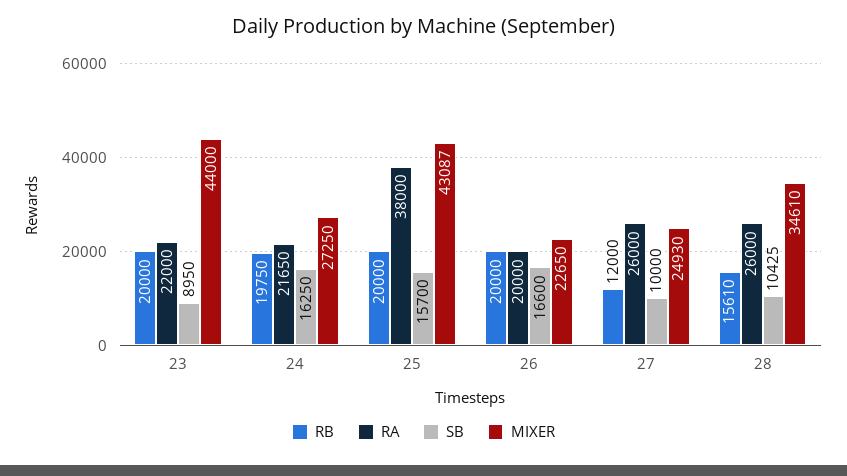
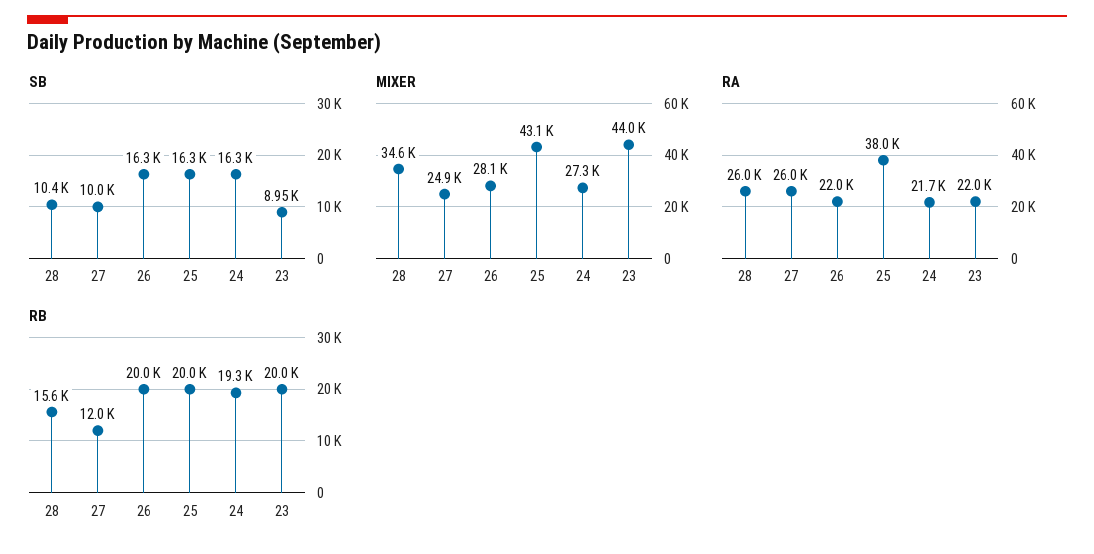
  {
    "RB": {
      "23": 20000,
-     "24": 19750,
+     "24": 19300,
      "25": 20000,
      "26": 20000,
      "27": 12000,
      "28": 15610
    },
    "RA": {
      "23": 22000,
      "24": 21650,
      "25": 38000,
-     "26": 20000,
+     "26": 22000,
      "27": 26000,
      "28": 26000
    },
    "SB": {
      "23": 8950,
      "24": 16250,
-     "25": 15700,
+     "25": 16300,
-     "26": 16600,
+     "26": 16300,
      "27": 10000,
      "28": 10425
    },
    "MIXER": {
      "23": 44000,
      "24": 27250,
      "25": 43087,
-     "26": 22650,
+     "26": 28100,
      "27": 24930,
      "28": 34610
    }
  }

